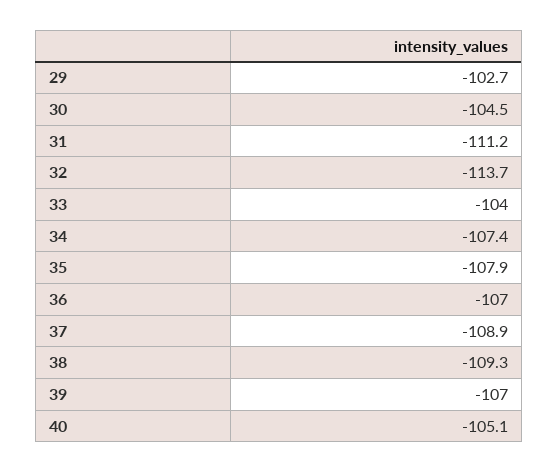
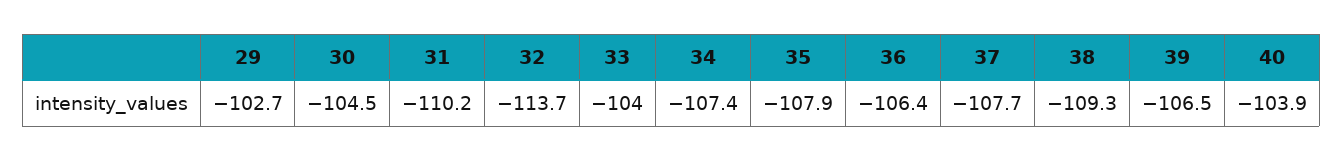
  {
    "29": -102.7,
    "30": -104.5,
-   "31": -111.2,
+   "31": -110.2,
    "32": -113.7,
    "33": -104,
    "34": -107.4,
    "35": -107.9,
-   "36": -107,
+   "36": -106.4,
-   "37": -108.9,
+   "37": -107.7,
    "38": -109.3,
-   "39": -107,
+   "39": -106.5,
-   "40": -105.1
+   "40": -103.9
  }

